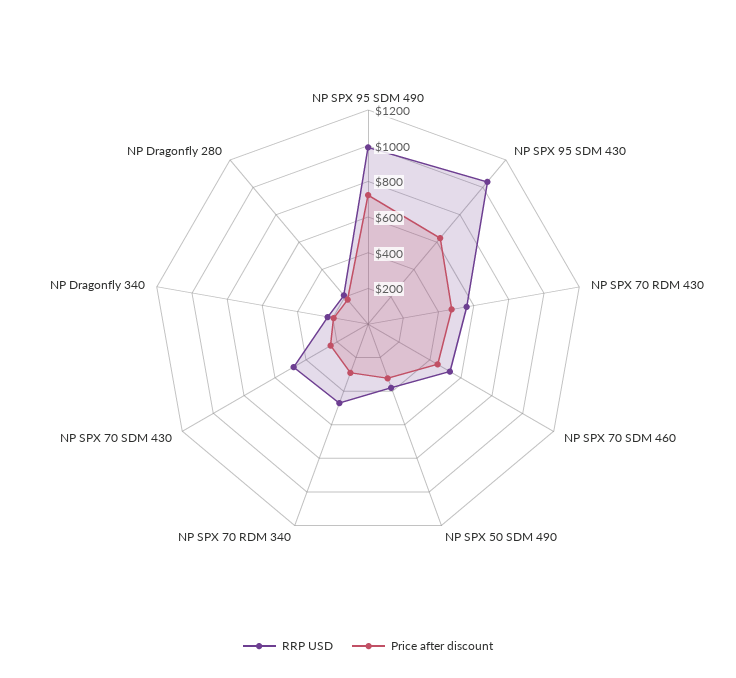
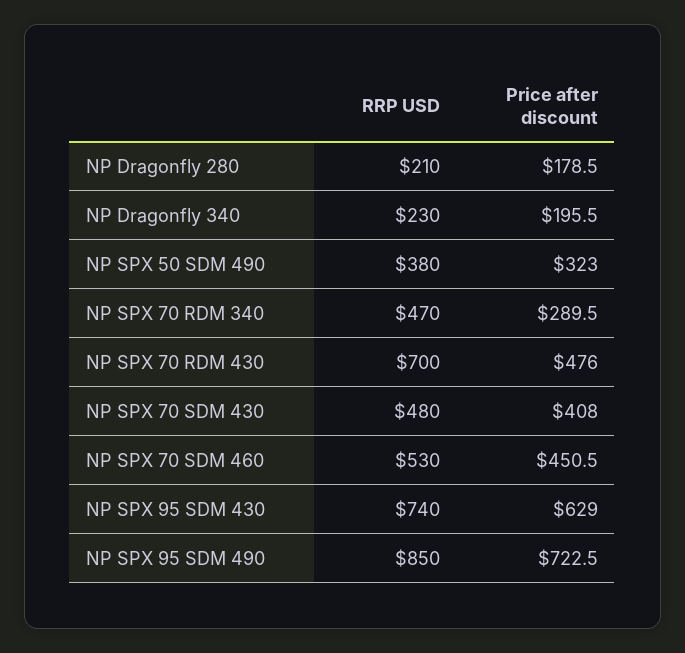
  {
    "RRP USD": {
-     "NP SPX 95 SDM 490": 1000,
+     "NP SPX 95 SDM 490": 850,
-     "NP SPX 95 SDM 430": 1050,
+     "NP SPX 95 SDM 430": 740,
-     "NP SPX 70 RDM 430": 550,
+     "NP SPX 70 RDM 430": 700,
      "NP SPX 70 SDM 460": 530,
      "NP SPX 50 SDM 490": 380,
      "NP SPX 70 RDM 340": 470,
      "NP SPX 70 SDM 430": 480,
      "NP Dragonfly 340": 230,
      "NP Dragonfly 280": 210
    },
    "Price after discount": {
      "NP SPX 95 SDM 490": 722.5,
      "NP SPX 95 SDM 430": 629,
      "NP SPX 70 RDM 430": 476,
      "NP SPX 70 SDM 460": 450.5,
      "NP SPX 50 SDM 490": 323,
      "NP SPX 70 RDM 340": 289.5,
-     "NP SPX 70 SDM 430": 250,
+     "NP SPX 70 SDM 430": 408,
      "NP Dragonfly 340": 195.5,
      "NP Dragonfly 280": 178.5
    }
  }

